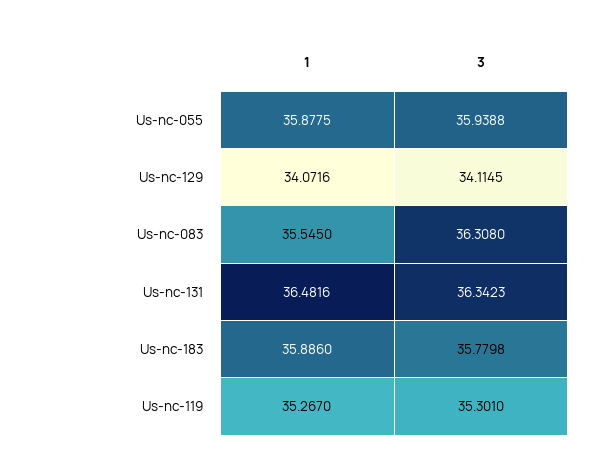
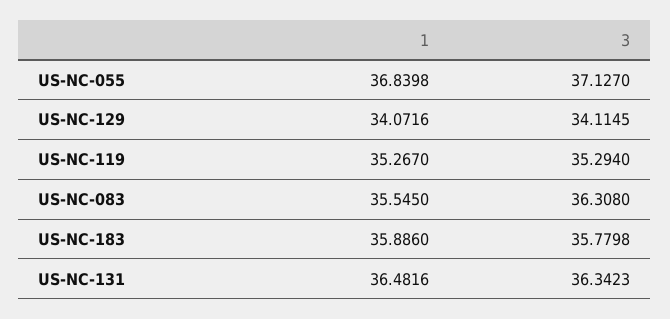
  {
    "1": {
-     "Us-nc-055": 35.8775,
+     "Us-nc-055": 36.8398,
      "Us-nc-129": 34.0716,
      "Us-nc-083": 35.545,
      "Us-nc-131": 36.4816,
      "Us-nc-183": 35.886,
      "Us-nc-119": 35.267
    },
    "3": {
-     "Us-nc-055": 35.9388,
+     "Us-nc-055": 37.127,
      "Us-nc-129": 34.1145,
      "Us-nc-083": 36.308,
      "Us-nc-131": 36.3423,
      "Us-nc-183": 35.7798,
-     "Us-nc-119": 35.301
+     "Us-nc-119": 35.294
    }
  }

